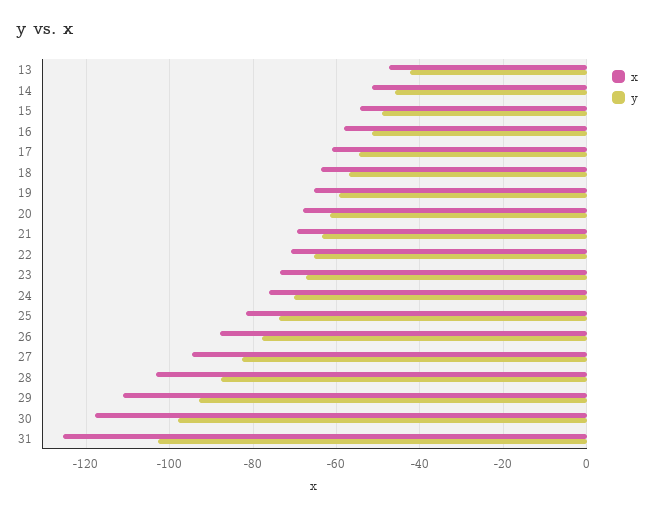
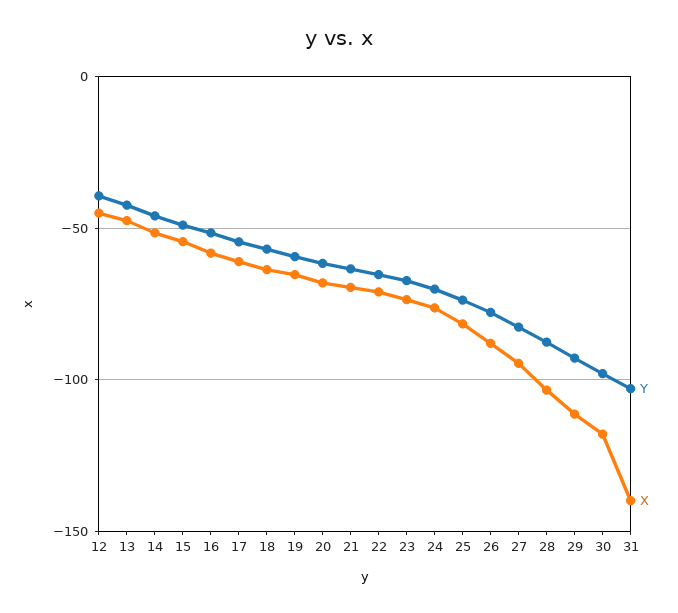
  {
    "x": {
      "13": -48,
      "14": -52,
      "15": -54,
      "16": -58,
      "17": -62,
      "18": -64,
      "19": -66,
      "20": -68,
      "21": -70,
      "22": -72,
      "23": -74,
      "24": -76,
      "25": -82,
      "26": -88,
      "27": -94,
      "28": -104,
      "29": -112,
      "30": -118,
-     "31": -126
+     "31": -140,
+     "12": -45
    },
    "y": {
      "13": -42,
      "14": -46,
      "15": -50,
      "16": -52,
      "17": -54,
      "18": -56,
      "19": -60,
      "20": -62,
      "21": -64,
      "22": -66,
      "23": -68,
      "24": -70,
      "25": -74,
      "26": -78,
      "27": -82,
      "28": -88,
      "29": -92,
      "30": -98,
-     "31": -102
+     "31": -102,
+     "12": -40
    }
  }

